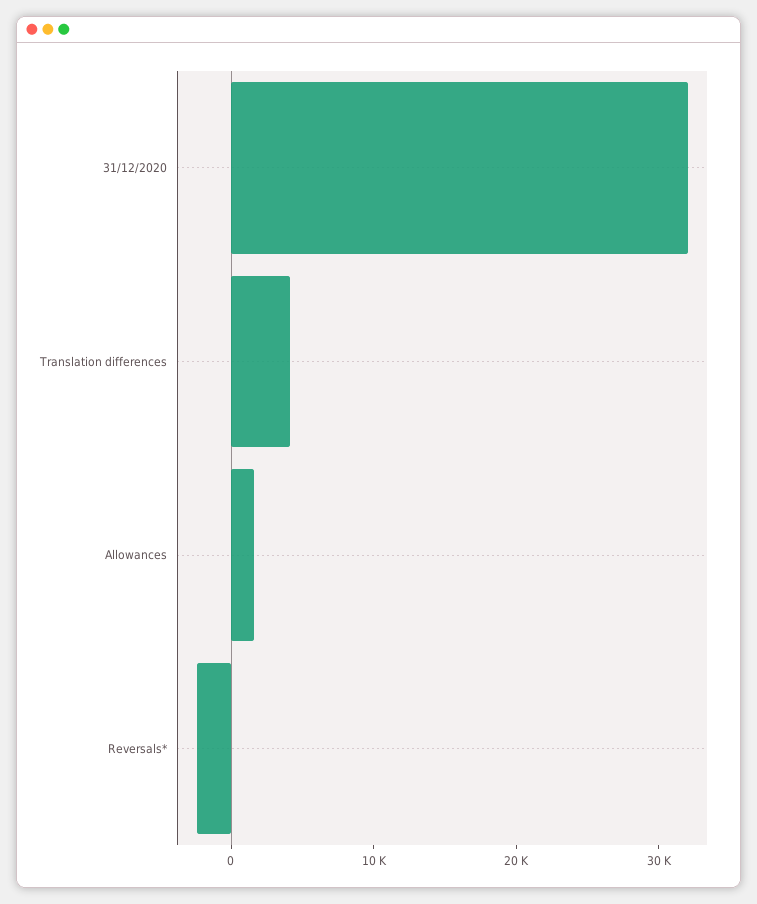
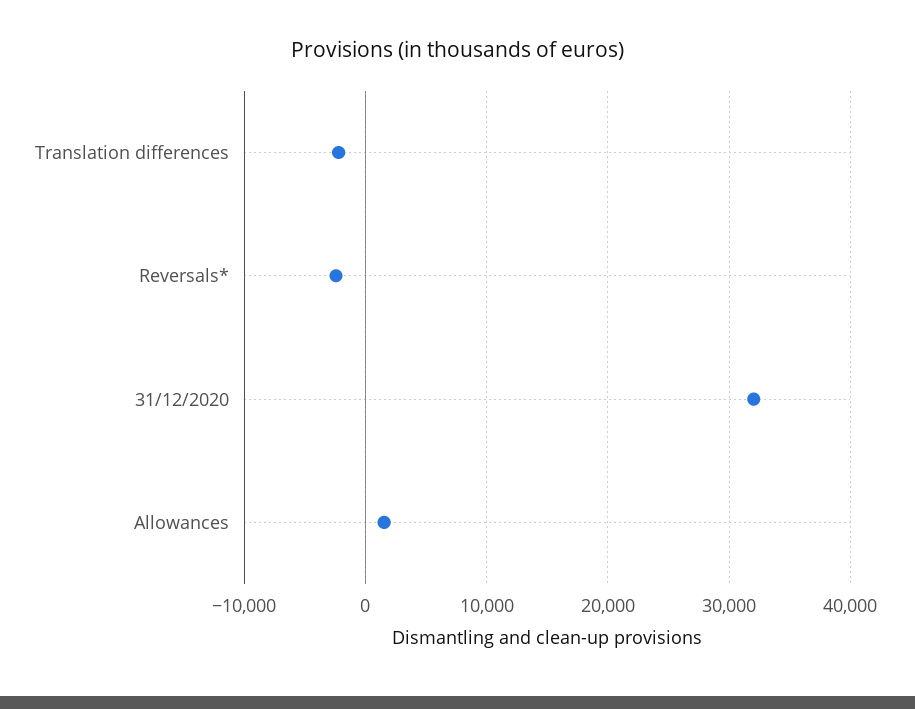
  {
    "31/12/2020": 32000,
-   "Translation differences": 4000,
+   "Translation differences": -2000,
    "Allowances": 2000,
    "Reversals*": -2000
  }

